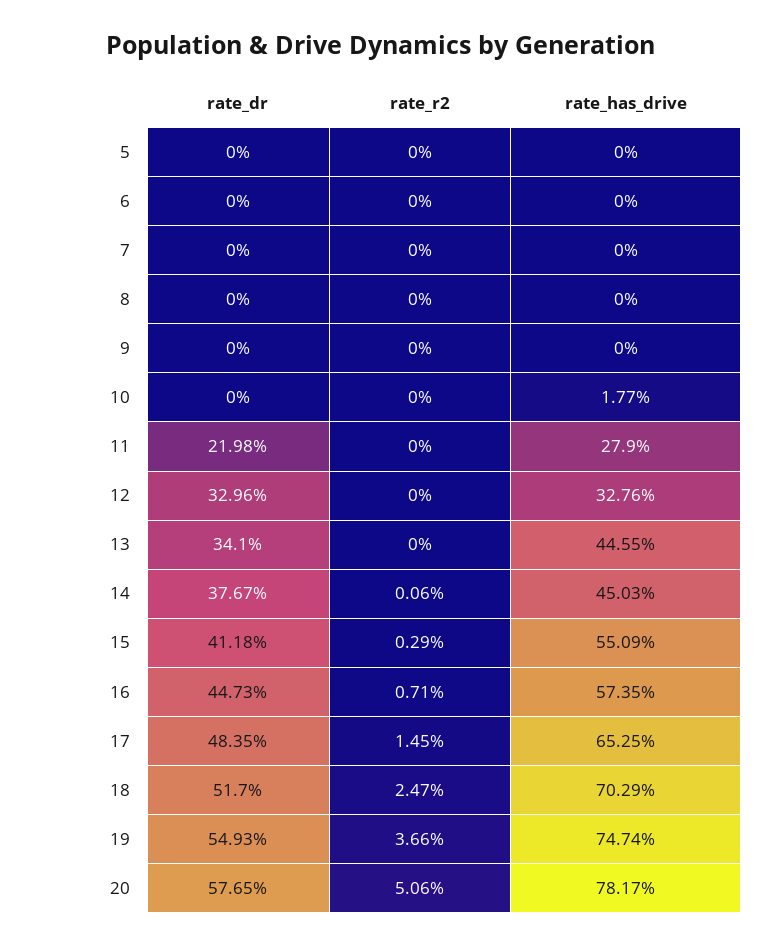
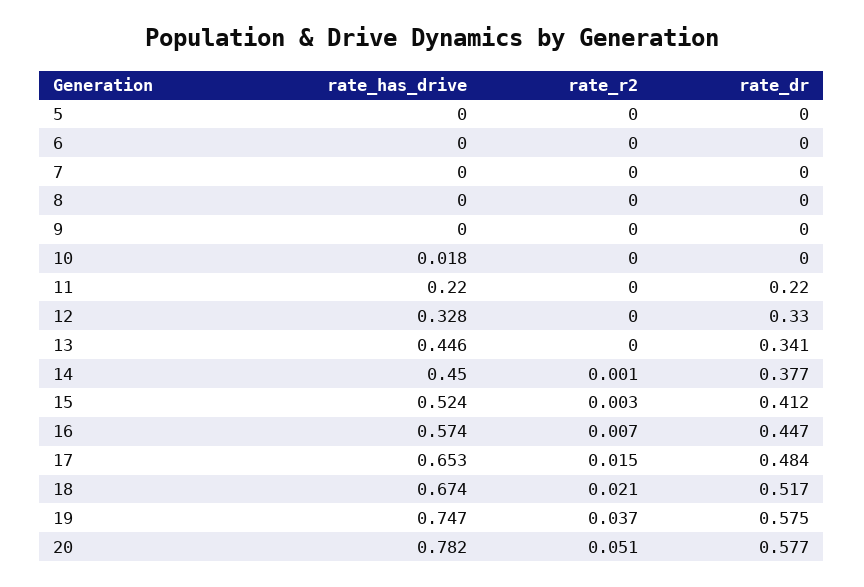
  {
    "rate_dr": {
      "5": 0,
      "6": 0,
      "7": 0,
      "8": 0,
      "9": 0,
      "10": 0,
      "11": 0.2198,
      "12": 0.3296,
      "13": 0.341,
      "14": 0.3767,
      "15": 0.4118,
      "16": 0.4473,
      "17": 0.4835,
      "18": 0.517,
-     "19": 0.5493,
+     "19": 0.575,
      "20": 0.5765
    },
    "rate_r2": {
      "5": 0,
      "6": 0,
      "7": 0,
      "8": 0,
      "9": 0,
      "10": 0,
      "11": 0,
      "12": 0,
      "13": 0,
      "14": 0.0006,
      "15": 0.0029,
      "16": 0.0071,
      "17": 0.0145,
-     "18": 0.0247,
+     "18": 0.021,
      "19": 0.0366,
      "20": 0.0506
    },
    "rate_has_drive": {
      "5": 0,
      "6": 0,
      "7": 0,
      "8": 0,
      "9": 0,
      "10": 0.0177,
-     "11": 0.279,
+     "11": 0.22,
      "12": 0.3276,
      "13": 0.4455,
      "14": 0.4503,
-     "15": 0.5509,
+     "15": 0.524,
      "16": 0.5735,
      "17": 0.6525,
-     "18": 0.7029,
+     "18": 0.674,
      "19": 0.7474,
      "20": 0.7817
    }
  }

